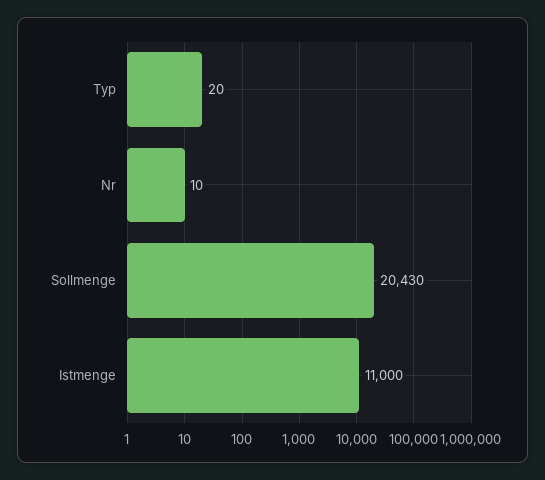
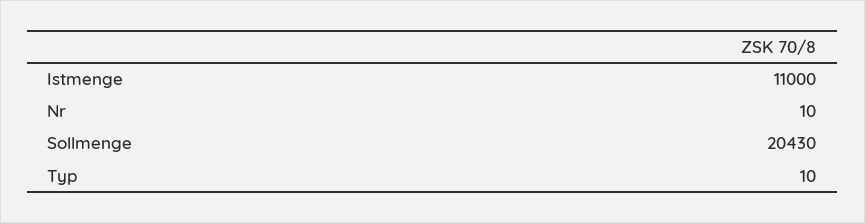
  {
-   "Typ": 20,
+   "Typ": 10,
    "Nr": 10,
    "Sollmenge": 20430,
    "Istmenge": 11000
  }

